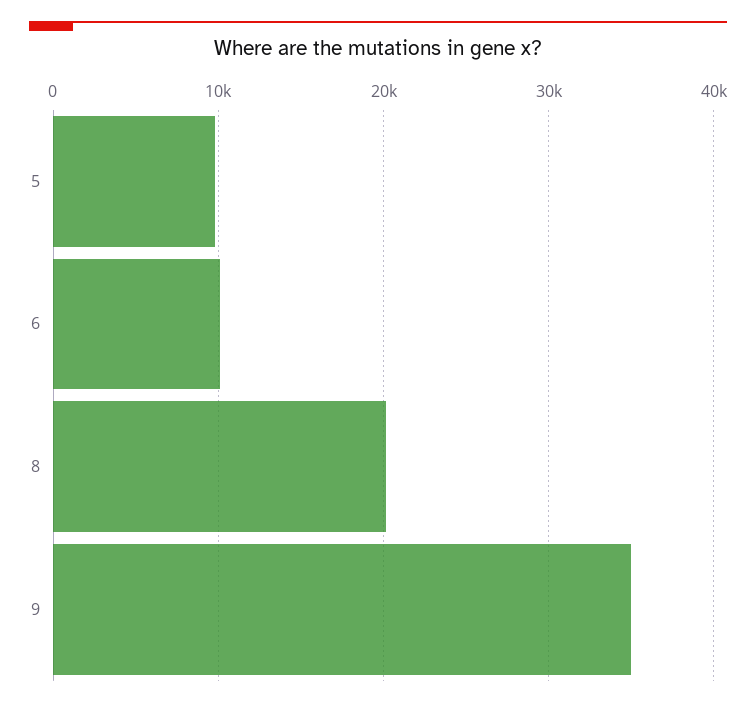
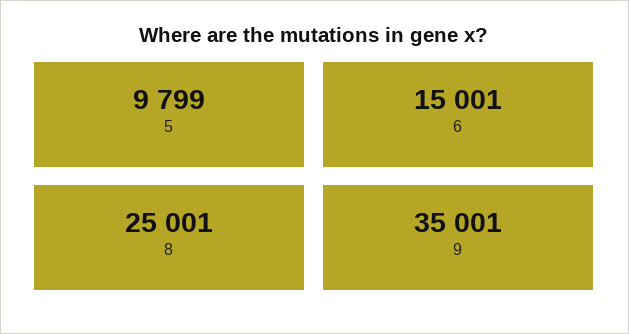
  {
    "5": 9799,
-   "6": 10000,
+   "6": 15001,
-   "8": 20000,
+   "8": 25001,
    "9": 35001
  }

